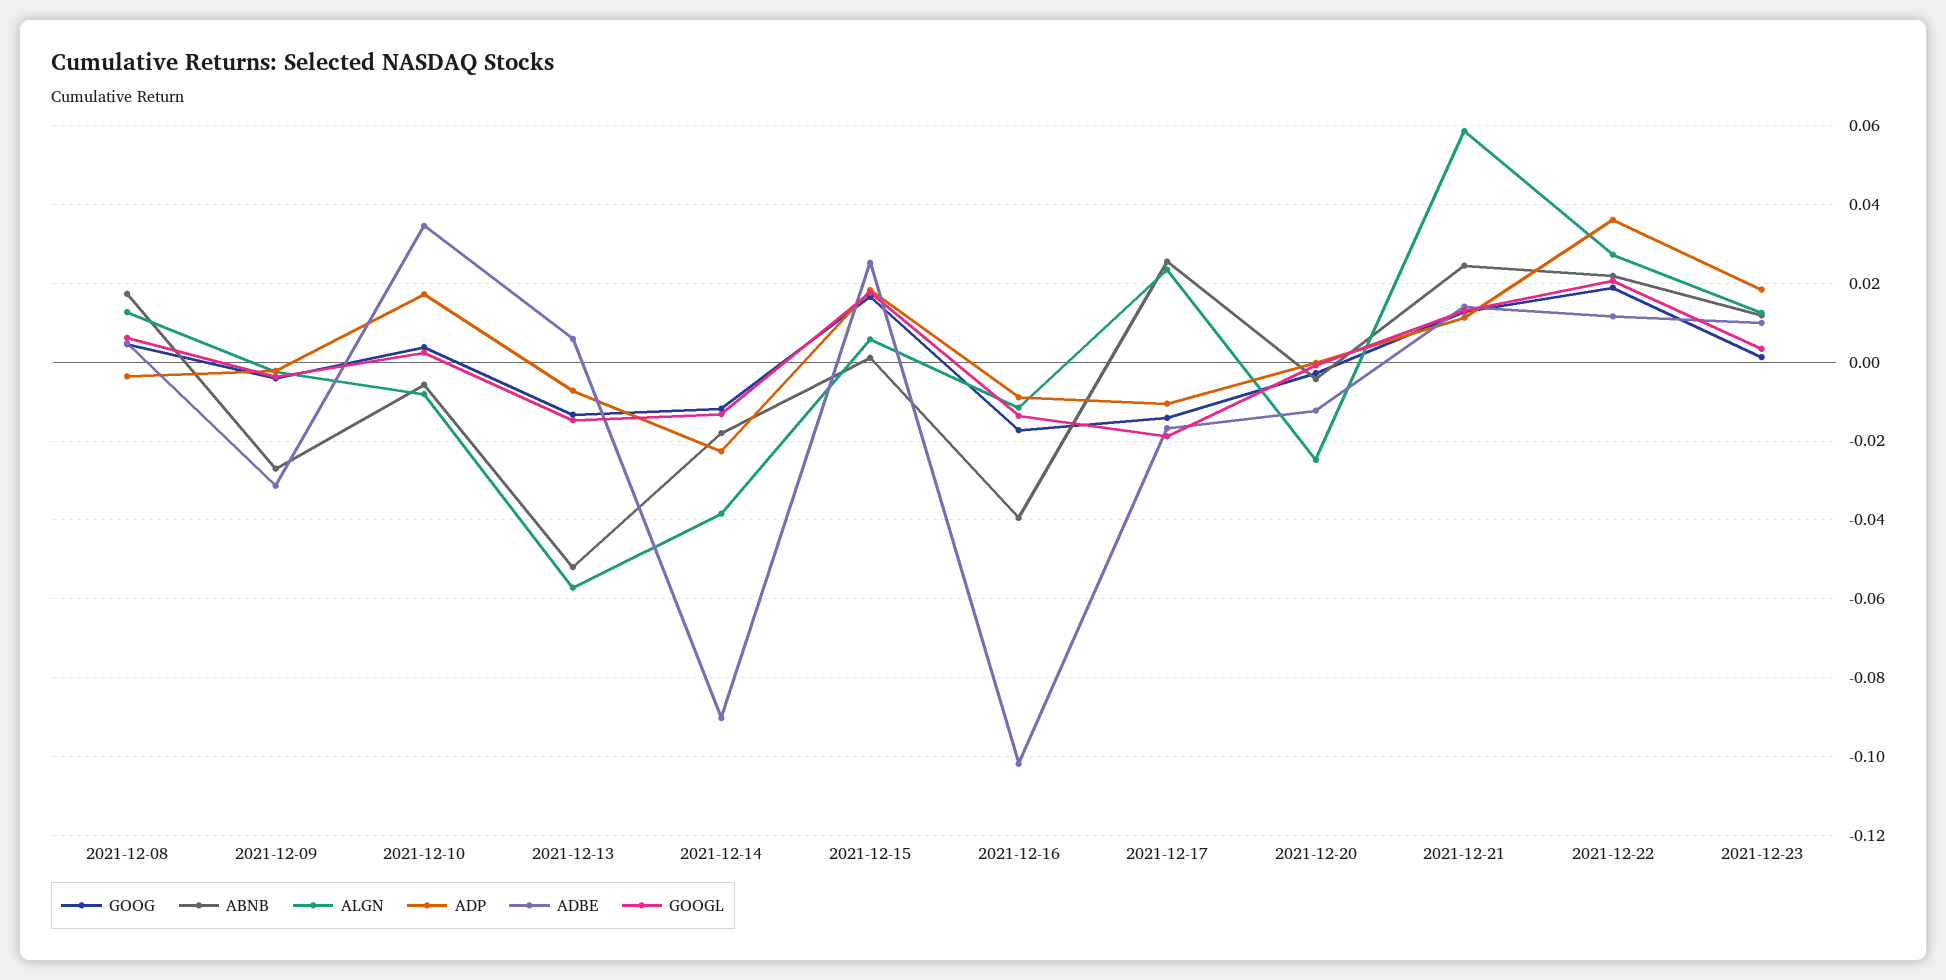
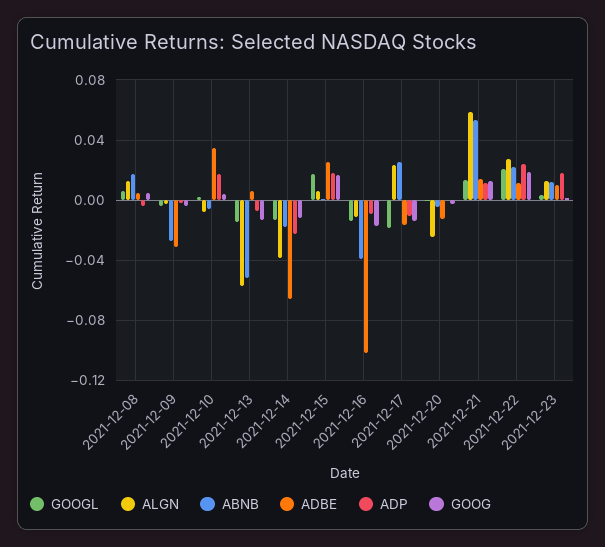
  {
    "GOOG": {
      "2021-12-08": 0.004,
      "2021-12-09": -0.004,
      "2021-12-10": 0.004,
      "2021-12-13": -0.014,
      "2021-12-14": -0.012,
      "2021-12-15": 0.016,
      "2021-12-16": -0.018,
      "2021-12-17": -0.014,
      "2021-12-20": -0.002,
      "2021-12-21": 0.012,
      "2021-12-22": 0.018,
      "2021-12-23": 0.002
    },
    "ABNB": {
      "2021-12-08": 0.018,
      "2021-12-09": -0.028,
      "2021-12-10": -0.006,
      "2021-12-13": -0.052,
      "2021-12-14": -0.018,
      "2021-12-15": 0.002,
      "2021-12-16": -0.04,
      "2021-12-17": 0.026,
      "2021-12-20": -0.004,
-     "2021-12-21": 0.024,
+     "2021-12-21": 0.055,
      "2021-12-22": 0.022,
      "2021-12-23": 0.012
    },
    "ALGN": {
      "2021-12-08": 0.012,
      "2021-12-09": -0.002,
      "2021-12-10": -0.008,
      "2021-12-13": -0.058,
      "2021-12-14": -0.038,
      "2021-12-15": 0.006,
      "2021-12-16": -0.012,
      "2021-12-17": 0.024,
      "2021-12-20": -0.024,
      "2021-12-21": 0.058,
      "2021-12-22": 0.028,
      "2021-12-23": 0.012
    },
    "ADP": {
      "2021-12-08": -0.004,
      "2021-12-09": -0.002,
      "2021-12-10": 0.018,
      "2021-12-13": -0.008,
      "2021-12-14": -0.022,
      "2021-12-15": 0.018,
      "2021-12-16": -0.008,
      "2021-12-17": -0.01,
      "2021-12-20": 0,
      "2021-12-21": 0.012,
-     "2021-12-22": 0.036,
+     "2021-12-22": 0.025,
      "2021-12-23": 0.018
    },
    "ADBE": {
      "2021-12-08": 0.004,
      "2021-12-09": -0.032,
      "2021-12-10": 0.034,
      "2021-12-13": 0.006,
-     "2021-12-14": -0.09,
+     "2021-12-14": -0.065,
      "2021-12-15": 0.026,
      "2021-12-16": -0.102,
      "2021-12-17": -0.016,
      "2021-12-20": -0.012,
      "2021-12-21": 0.014,
      "2021-12-22": 0.012,
      "2021-12-23": 0.01
    },
    "GOOGL": {
      "2021-12-08": 0.006,
      "2021-12-09": -0.004,
      "2021-12-10": 0.002,
      "2021-12-13": -0.014,
      "2021-12-14": -0.014,
      "2021-12-15": 0.018,
      "2021-12-16": -0.014,
      "2021-12-17": -0.018,
      "2021-12-20": 0,
      "2021-12-21": 0.014,
      "2021-12-22": 0.02,
      "2021-12-23": 0.004
    }
  }

